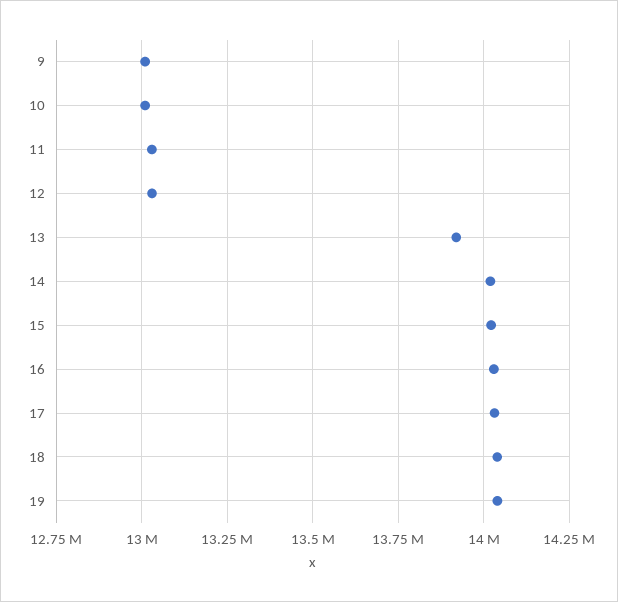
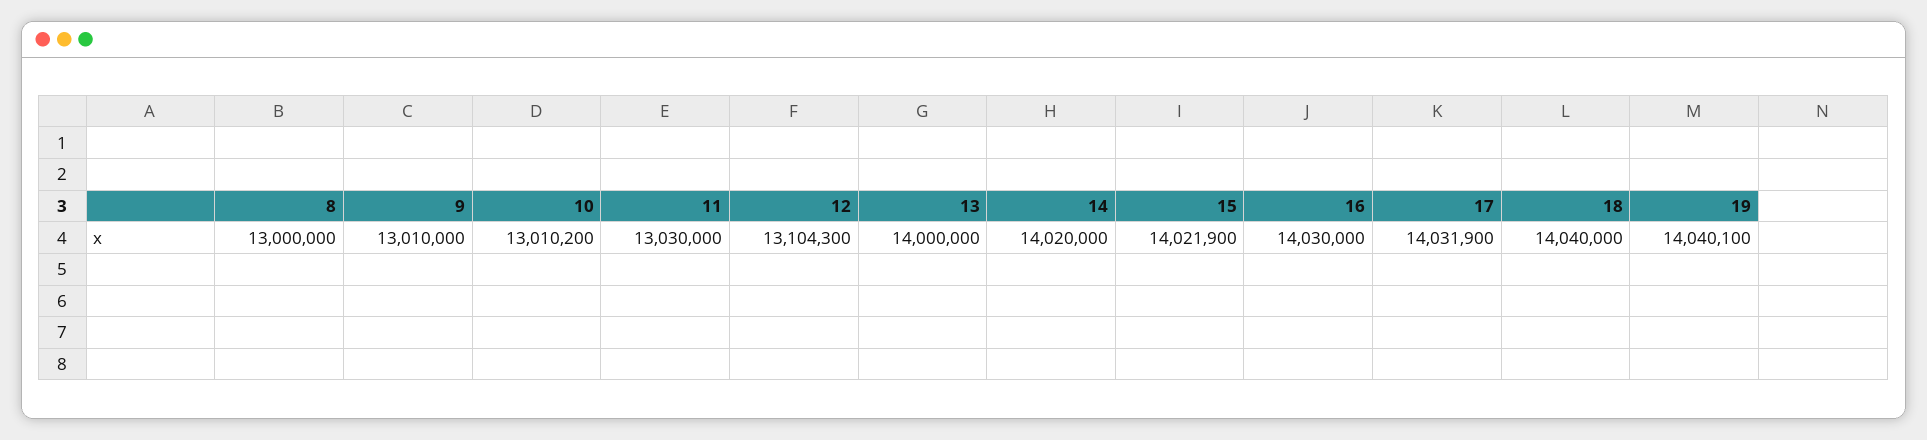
  {
    "9": 13010000,
    "10": 13010200,
    "11": 13030000,
-   "12": 13025000,
+   "12": 13104300,
-   "13": 13925000,
+   "13": 14000000,
    "14": 14020000,
    "15": 14021900,
    "16": 14030000,
    "17": 14031900,
    "18": 14040000,
-   "19": 14040100
+   "19": 14040100,
+   "8": 13000000
  }

